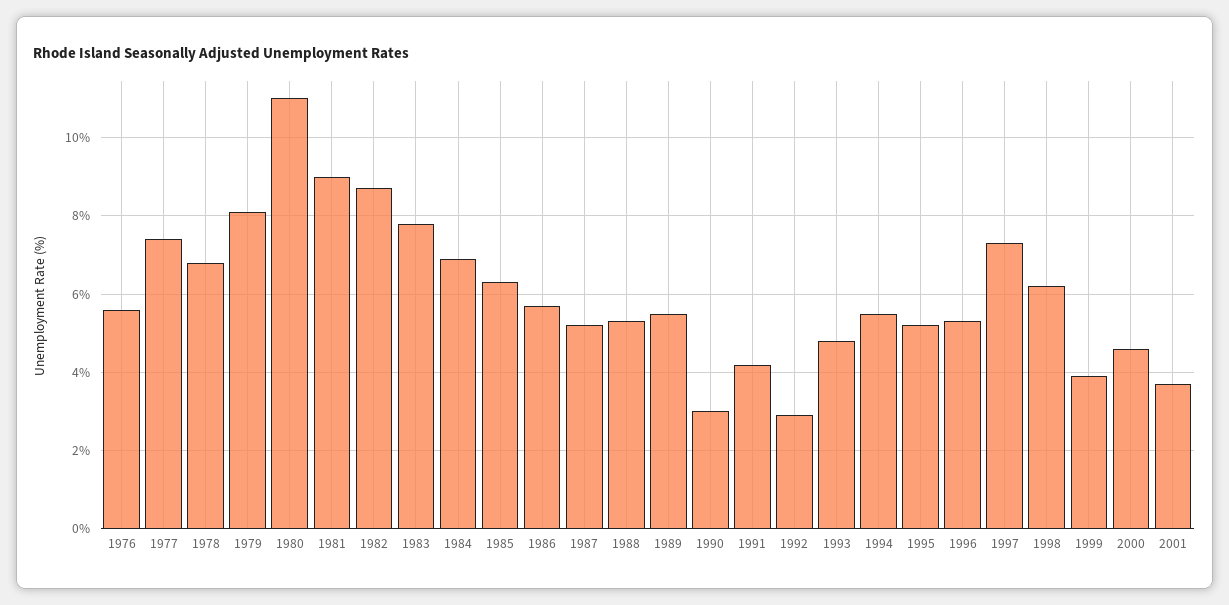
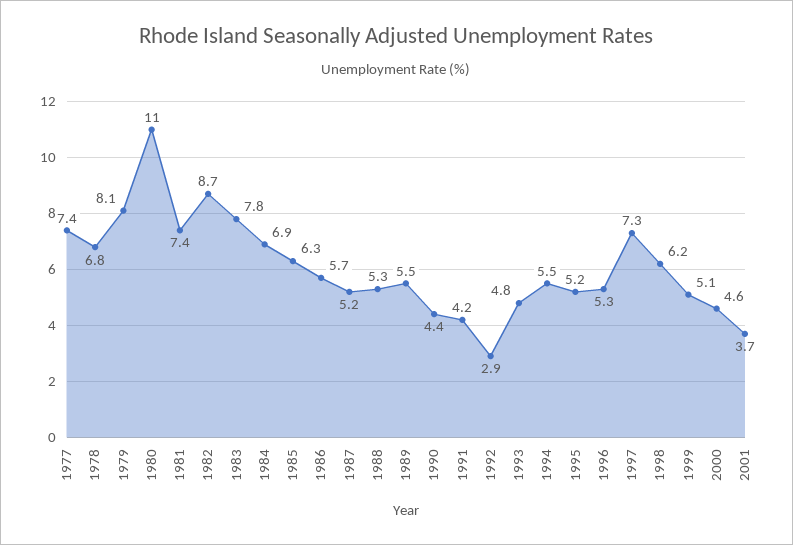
  {
-   "1976": 5.5,
    "1977": 7.4,
    "1978": 6.8,
    "1979": 8.1,
    "1980": 11,
-   "1981": 9,
+   "1981": 7.4,
    "1982": 8.7,
    "1983": 7.8,
    "1984": 6.9,
    "1985": 6.3,
    "1986": 5.7,
    "1987": 5.2,
    "1988": 5.3,
    "1989": 5.5,
-   "1990": 3,
+   "1990": 4.4,
    "1991": 4.2,
    "1992": 2.9,
    "1993": 4.8,
    "1994": 5.5,
    "1995": 5.2,
    "1996": 5.3,
    "1997": 7.3,
    "1998": 6.2,
-   "1999": 4,
+   "1999": 5.1,
    "2000": 4.6,
    "2001": 3.7
  }

